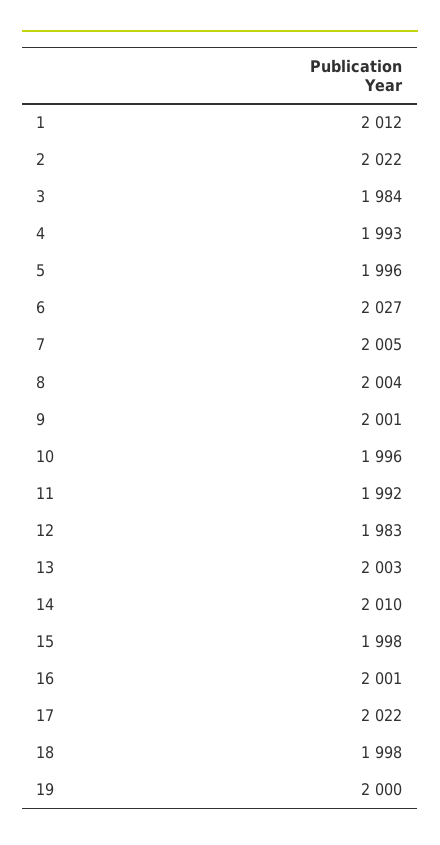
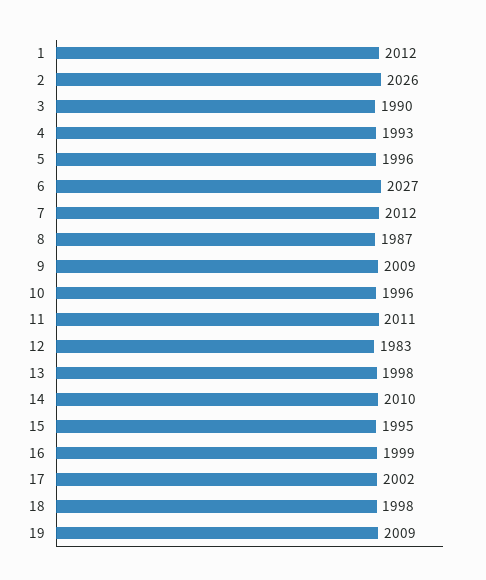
  {
    "1": 2012,
-   "2": 2022,
+   "2": 2026,
-   "3": 1984,
+   "3": 1990,
    "4": 1993,
    "5": 1996,
    "6": 2027,
-   "7": 2005,
+   "7": 2012,
-   "8": 2004,
+   "8": 1987,
-   "9": 2001,
+   "9": 2009,
    "10": 1996,
-   "11": 1992,
+   "11": 2011,
    "12": 1983,
-   "13": 2003,
+   "13": 1998,
    "14": 2010,
-   "15": 1998,
+   "15": 1995,
-   "16": 2001,
+   "16": 1999,
-   "17": 2022,
+   "17": 2002,
    "18": 1998,
-   "19": 2000
+   "19": 2009
  }

